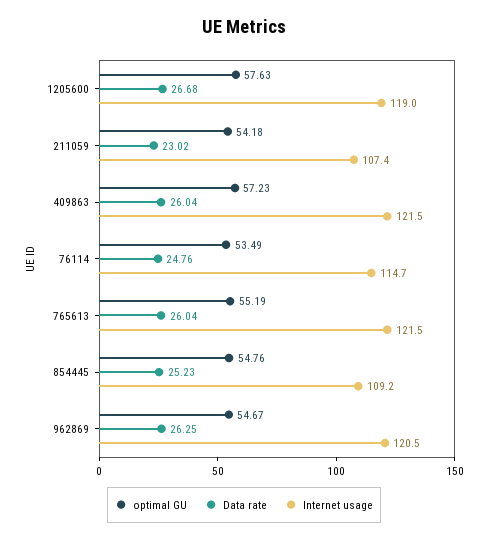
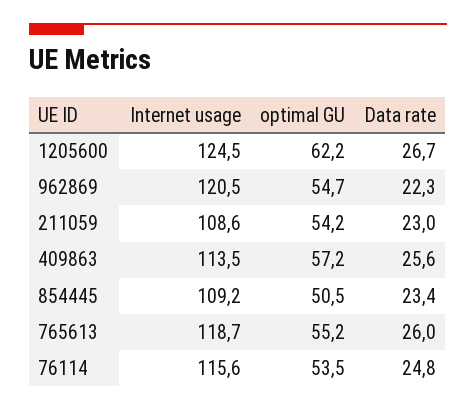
  {
    "optimal GU": {
-     "1205600": 57.63,
+     "1205600": 62.2,
      "211059": 54.18,
      "409863": 57.23,
      "76114": 53.49,
      "765613": 55.19,
-     "854445": 54.76,
+     "854445": 50.5,
      "962869": 54.67
    },
    "Data rate": {
      "1205600": 26.68,
      "211059": 23.02,
-     "409863": 26.04,
+     "409863": 25.6,
      "76114": 24.76,
      "765613": 26.04,
-     "854445": 25.23,
+     "854445": 23.4,
-     "962869": 26.25
+     "962869": 22.3
    },
    "Internet usage": {
-     "1205600": 119,
+     "1205600": 124.5,
-     "211059": 107.4,
+     "211059": 108.6,
-     "409863": 121.5,
+     "409863": 113.5,
-     "76114": 114.7,
+     "76114": 115.6,
-     "765613": 121.5,
+     "765613": 118.7,
      "854445": 109.2,
      "962869": 120.5
    }
  }

